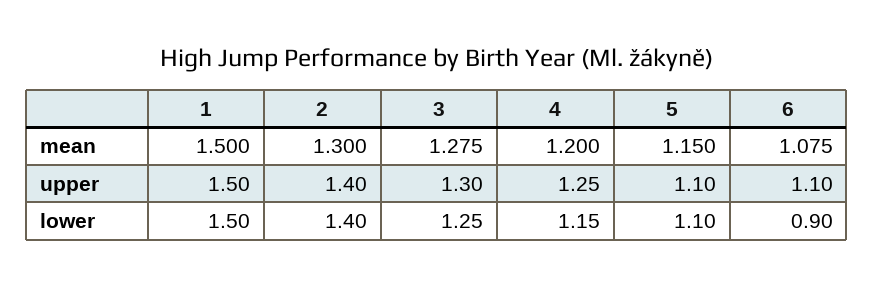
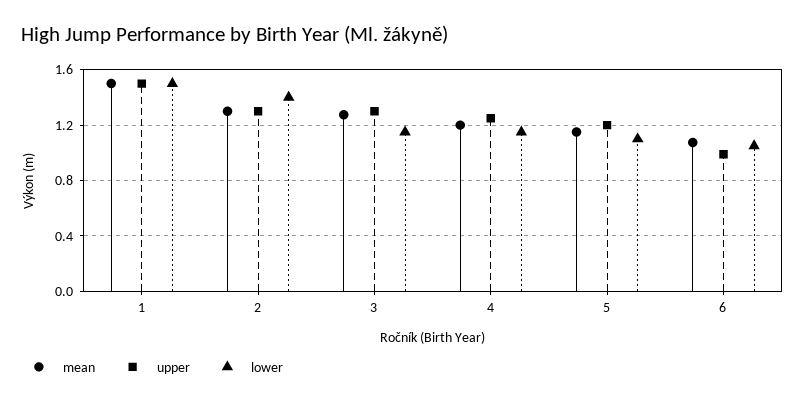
  {
    "mean": {
      "1": 1.5,
      "2": 1.3,
      "3": 1.275,
      "4": 1.2,
      "5": 1.15,
      "6": 1.075
    },
    "upper": {
      "1": 1.5,
-     "2": 1.4,
+     "2": 1.3,
      "3": 1.3,
      "4": 1.25,
-     "5": 1.1,
+     "5": 1.2,
-     "6": 1.1
+     "6": 1
    },
    "lower": {
      "1": 1.5,
      "2": 1.4,
-     "3": 1.25,
+     "3": 1.15,
      "4": 1.15,
      "5": 1.1,
-     "6": 0.9
+     "6": 1.05
    }
  }

